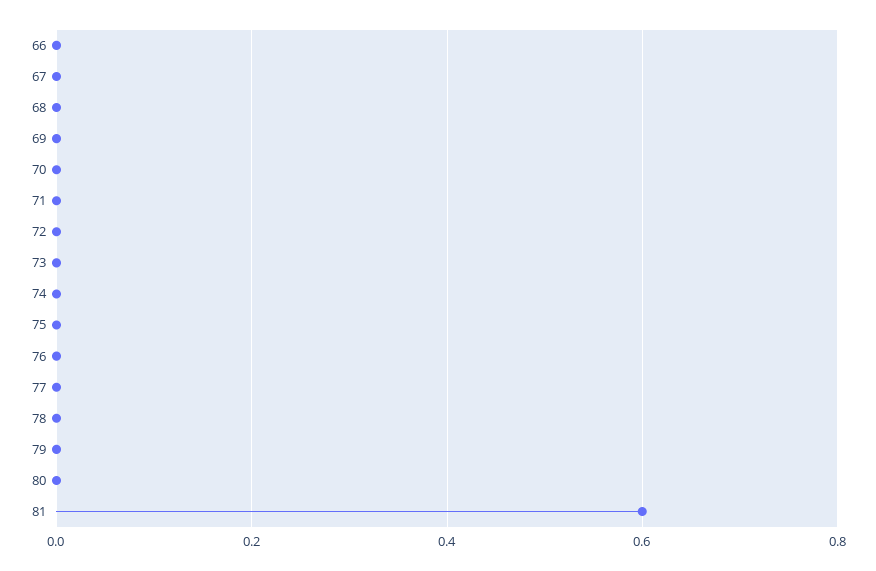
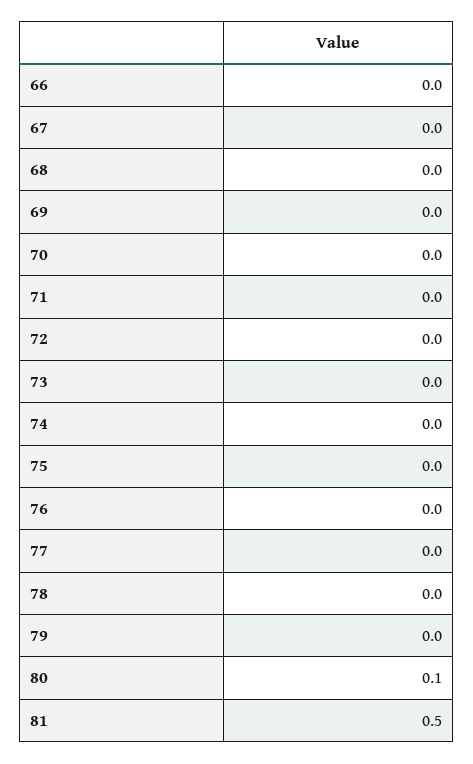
  {
    "66": 0,
    "67": 0,
    "68": 0,
    "69": 0,
    "70": 0,
    "71": 0,
    "72": 0,
    "73": 0,
    "74": 0,
    "75": 0,
    "76": 0,
    "77": 0,
    "78": 0,
    "79": 0,
-   "80": 0,
+   "80": 0.1,
-   "81": 0.6
+   "81": 0.5
  }

